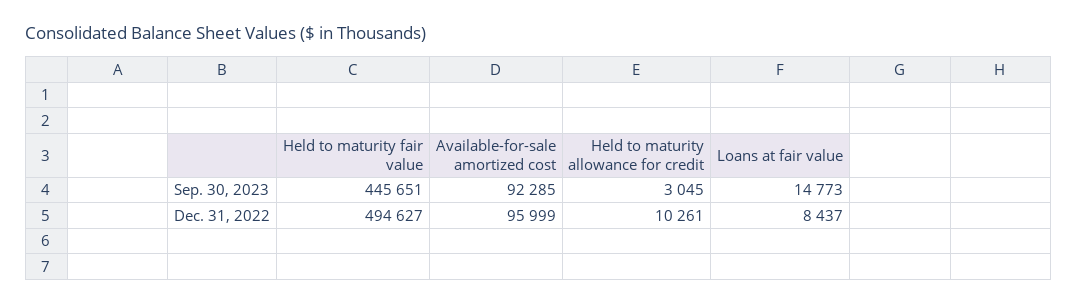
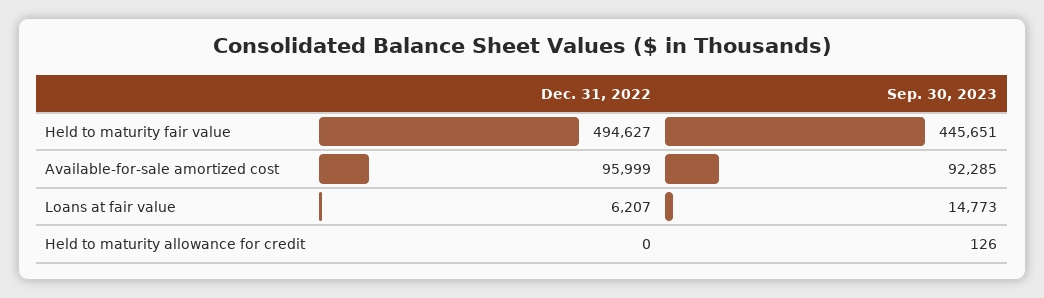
  {
    "Held to maturity fair value": {
      "Sep. 30, 2023": 445651,
      "Dec. 31, 2022": 494627
    },
    "Available-for-sale amortized cost": {
      "Sep. 30, 2023": 92285,
      "Dec. 31, 2022": 95999
    },
    "Held to maturity allowance for credit": {
-     "Sep. 30, 2023": 3045,
+     "Sep. 30, 2023": 126,
-     "Dec. 31, 2022": 10261
+     "Dec. 31, 2022": 0
    },
    "Loans at fair value": {
      "Sep. 30, 2023": 14773,
-     "Dec. 31, 2022": 8437
+     "Dec. 31, 2022": 6207
    }
  }

